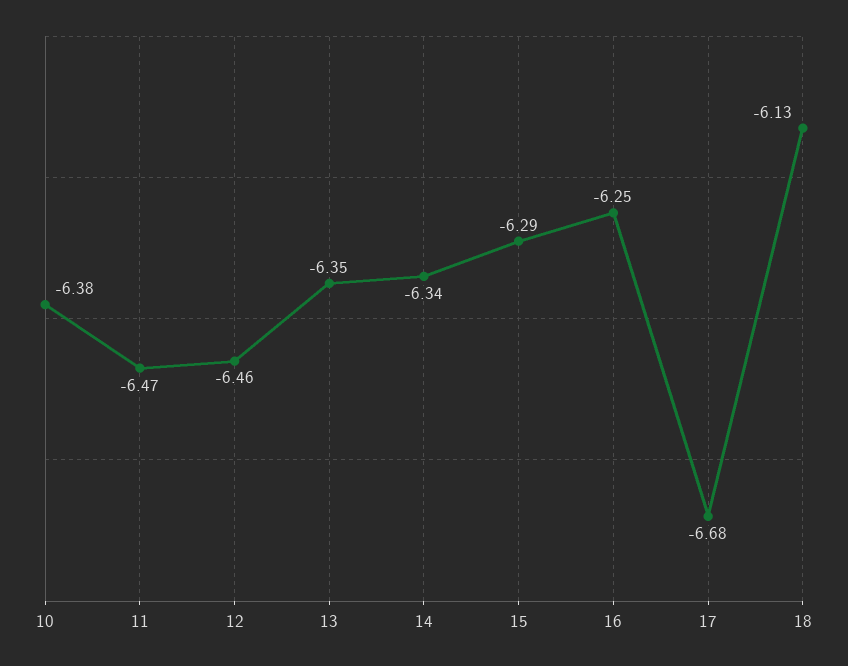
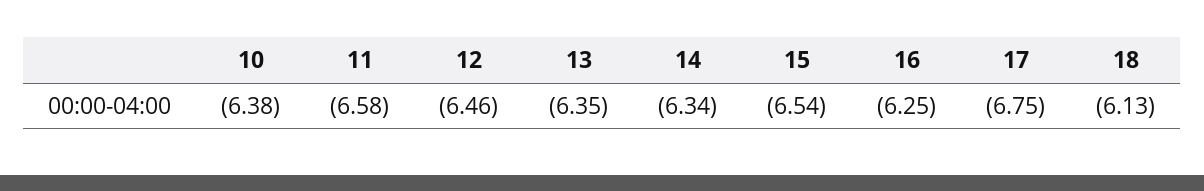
  {
    "10": -6.38,
-   "11": -6.47,
+   "11": -6.58,
    "12": -6.46,
    "13": -6.35,
    "14": -6.34,
-   "15": -6.29,
+   "15": -6.54,
    "16": -6.25,
-   "17": -6.68,
+   "17": -6.75,
    "18": -6.13
  }

